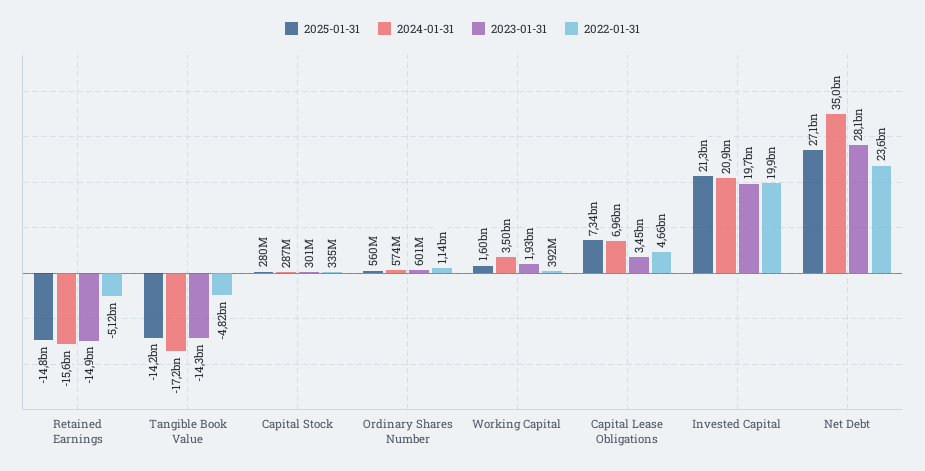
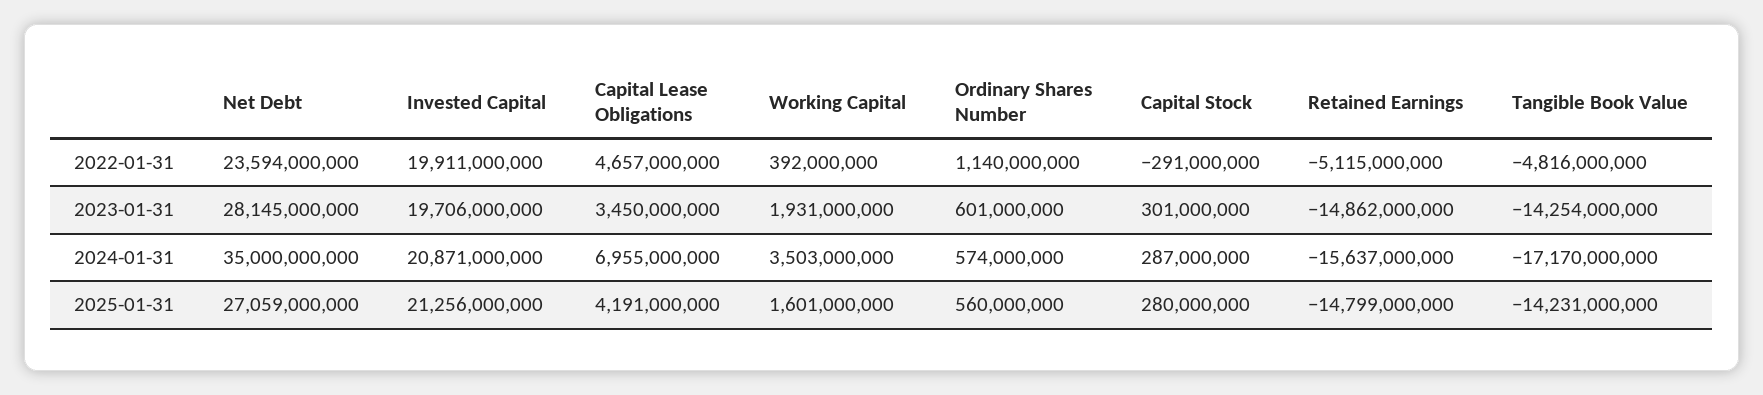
  {
    "2025-01-31": {
      "Retained Earnings": -14799000000,
      "Tangible Book Value": -14231000000,
      "Capital Stock": 280000000,
      "Ordinary Shares Number": 560000000,
      "Working Capital": 1601000000,
-     "Capital Lease Obligations": 7340000000,
+     "Capital Lease Obligations": 4191000000,
      "Invested Capital": 21256000000,
      "Net Debt": 27059000000
    },
    "2024-01-31": {
      "Retained Earnings": -15637000000,
      "Tangible Book Value": -17170000000,
      "Capital Stock": 287000000,
      "Ordinary Shares Number": 574000000,
      "Working Capital": 3503000000,
      "Capital Lease Obligations": 6955000000,
      "Invested Capital": 20871000000,
      "Net Debt": 35000000000
    },
    "2023-01-31": {
      "Retained Earnings": -14862000000,
      "Tangible Book Value": -14254000000,
      "Capital Stock": 301000000,
      "Ordinary Shares Number": 601000000,
      "Working Capital": 1931000000,
      "Capital Lease Obligations": 3450000000,
      "Invested Capital": 19706000000,
      "Net Debt": 28145000000
    },
    "2022-01-31": {
      "Retained Earnings": -5115000000,
      "Tangible Book Value": -4816000000,
-     "Capital Stock": 335000000,
+     "Capital Stock": -291000000,
      "Ordinary Shares Number": 1140000000,
      "Working Capital": 392000000,
      "Capital Lease Obligations": 4657000000,
      "Invested Capital": 19911000000,
      "Net Debt": 23594000000
    }
  }

